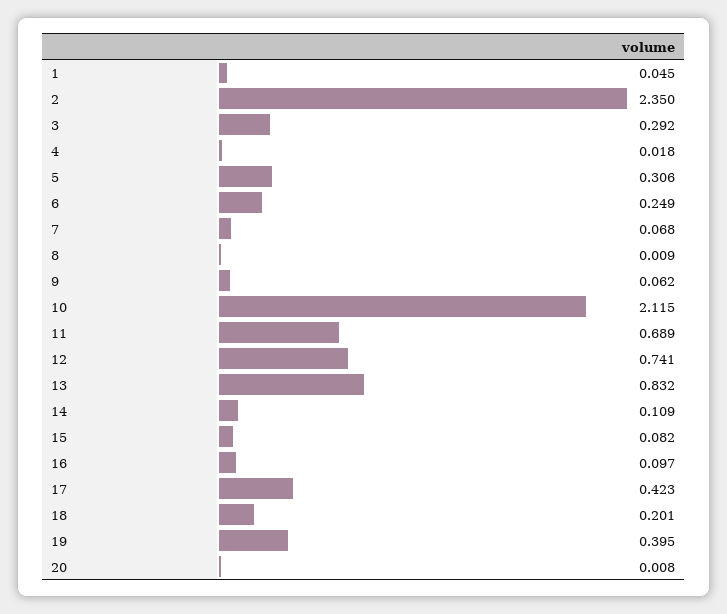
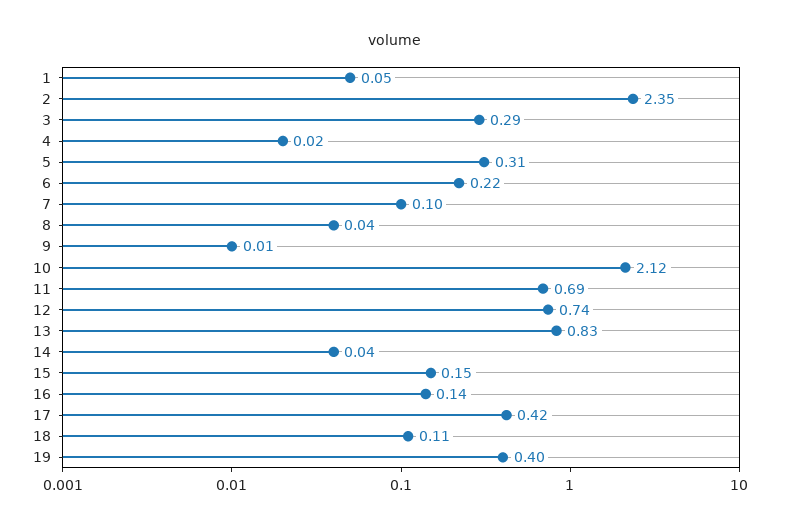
  {
    "1": 0.045,
    "2": 2.35,
    "3": 0.292,
    "4": 0.018,
    "5": 0.306,
-   "6": 0.249,
+   "6": 0.22,
-   "7": 0.068,
+   "7": 0.1,
-   "8": 0.009,
+   "8": 0.04,
-   "9": 0.062,
+   "9": 0.01,
    "10": 2.115,
    "11": 0.689,
    "12": 0.741,
    "13": 0.832,
-   "14": 0.109,
+   "14": 0.04,
-   "15": 0.082,
+   "15": 0.15,
-   "16": 0.097,
+   "16": 0.14,
    "17": 0.423,
-   "18": 0.201,
+   "18": 0.11,
-   "19": 0.395,
+   "19": 0.395
-   "20": 0.008
  }

